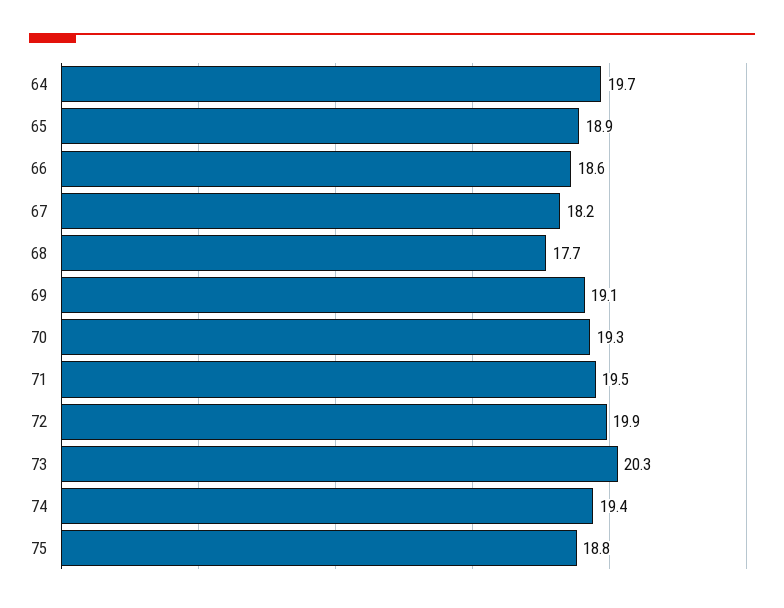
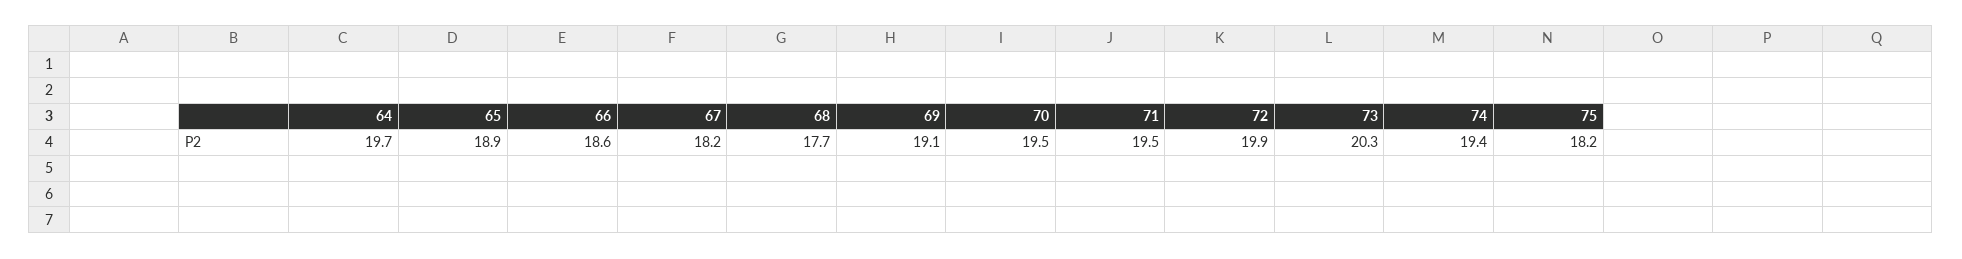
  {
    "64": 19.7,
    "65": 18.9,
    "66": 18.6,
    "67": 18.2,
    "68": 17.7,
    "69": 19.1,
-   "70": 19.3,
+   "70": 19.5,
    "71": 19.5,
    "72": 19.9,
    "73": 20.3,
    "74": 19.4,
-   "75": 18.8
+   "75": 18.2
  }

